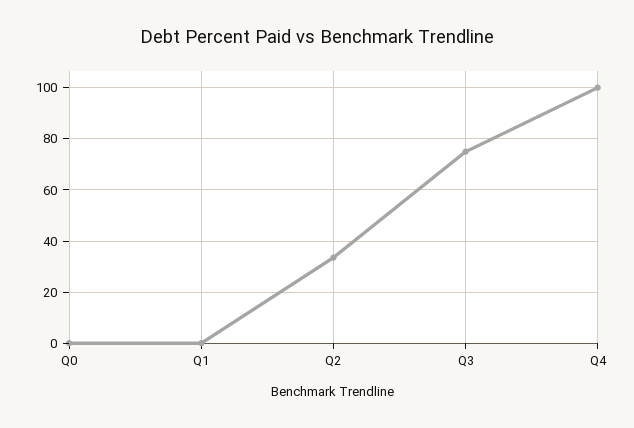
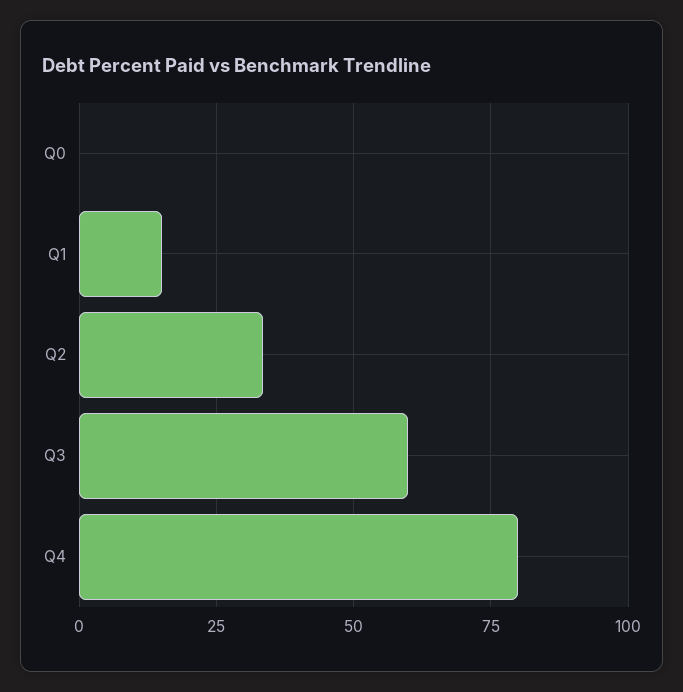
  {
    "Q0": 0,
-   "Q1": 0,
+   "Q1": 15,
    "Q2": 32.5,
-   "Q3": 75,
+   "Q3": 60,
-   "Q4": 100
+   "Q4": 80
  }

